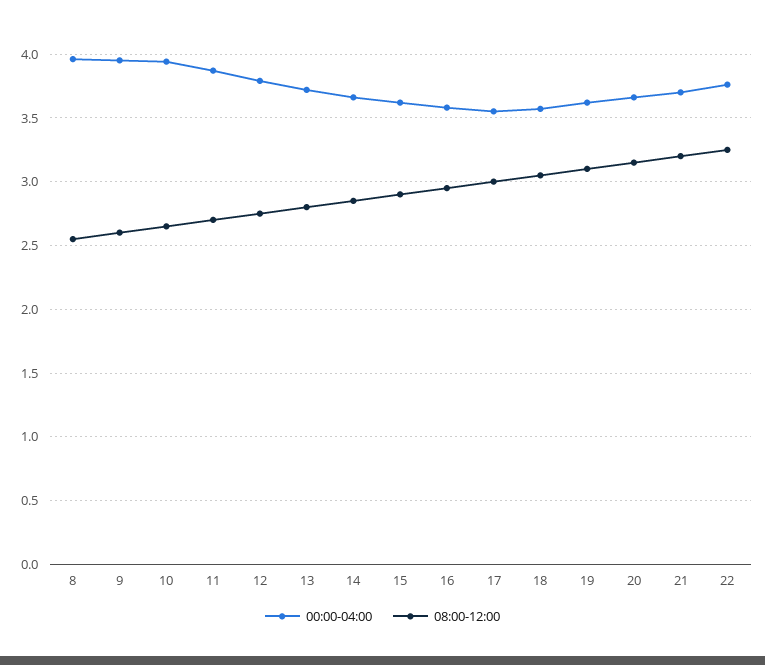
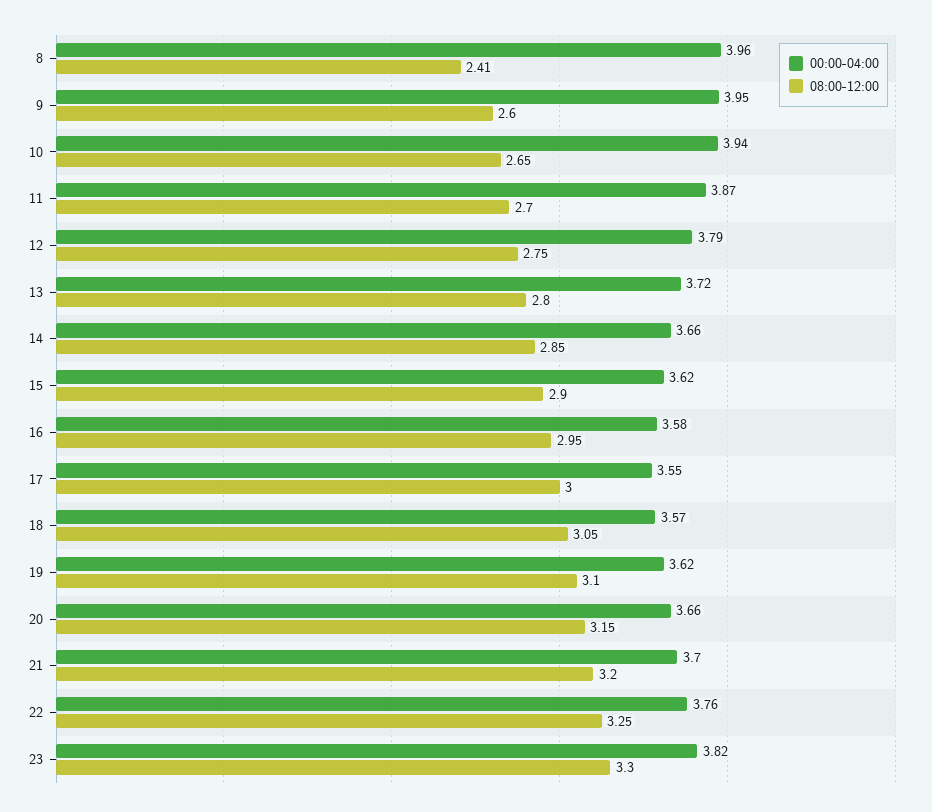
  {
    "00:00-04:00": {
      "8": 3.96,
      "9": 3.95,
      "10": 3.94,
      "11": 3.87,
      "12": 3.79,
      "13": 3.72,
      "14": 3.66,
      "15": 3.62,
      "16": 3.58,
      "17": 3.55,
      "18": 3.57,
      "19": 3.62,
      "20": 3.66,
      "21": 3.7,
-     "22": 3.76
+     "22": 3.76,
+     "23": 3.82
    },
    "08:00-12:00": {
-     "8": 2.55,
+     "8": 2.41,
      "9": 2.6,
      "10": 2.65,
      "11": 2.7,
      "12": 2.75,
      "13": 2.8,
      "14": 2.85,
      "15": 2.9,
      "16": 2.95,
      "17": 3,
      "18": 3.05,
      "19": 3.1,
      "20": 3.15,
      "21": 3.2,
-     "22": 3.25
+     "22": 3.25,
+     "23": 3.3
    }
  }

